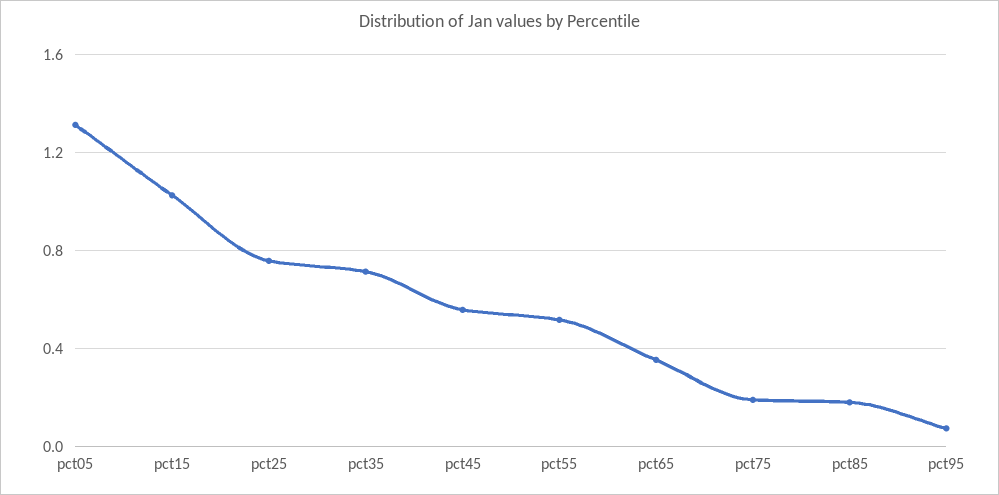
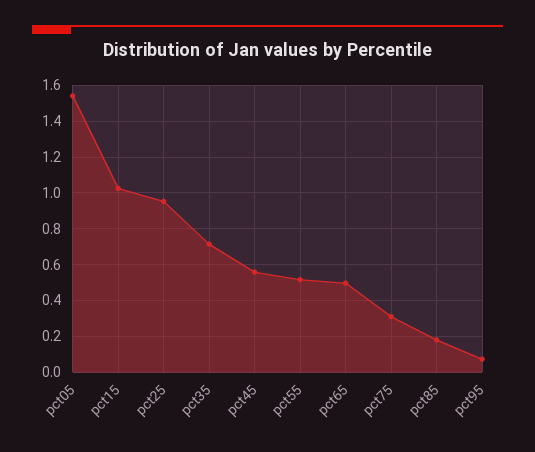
  {
-   "pct05": 1.3,
+   "pct05": 1.55,
    "pct15": 1.05,
-   "pct25": 0.75,
+   "pct25": 0.95,
    "pct35": 0.7,
    "pct45": 0.55,
    "pct55": 0.5,
-   "pct65": 0.35,
+   "pct65": 0.5,
-   "pct75": 0.2,
+   "pct75": 0.3,
    "pct85": 0.2,
    "pct95": 0.05
  }

